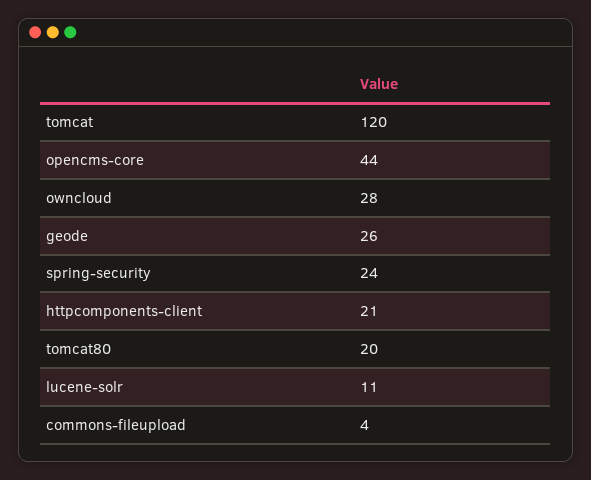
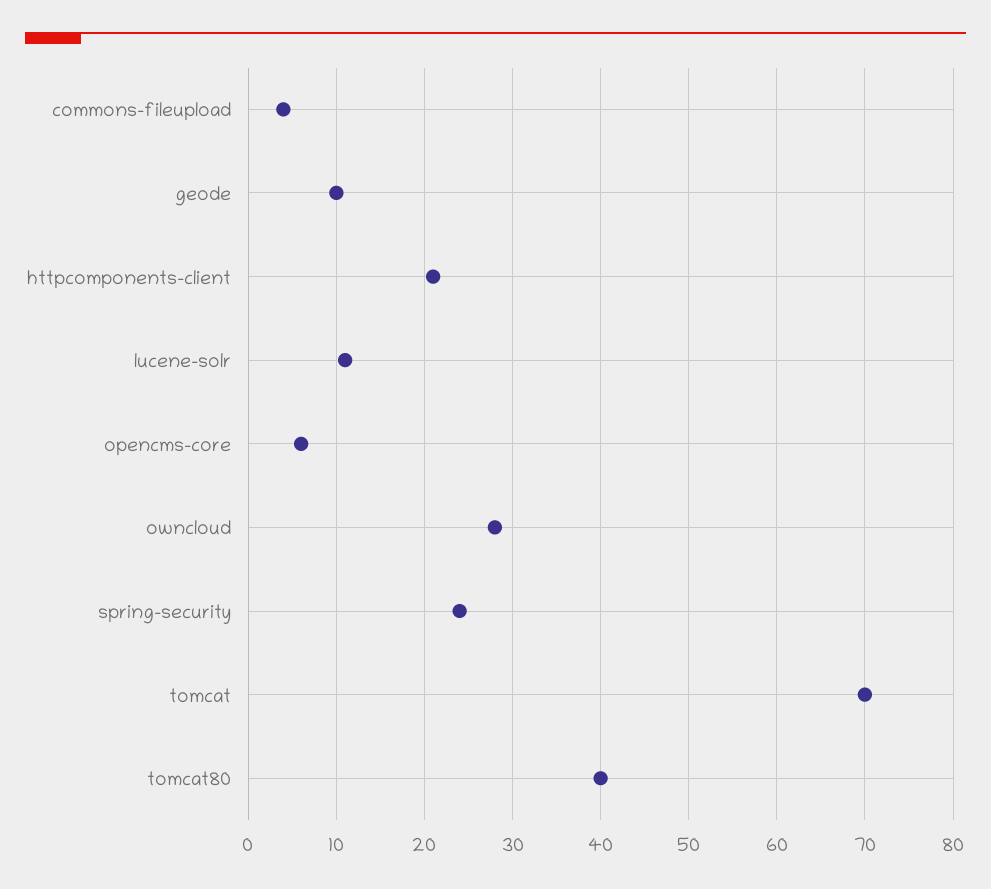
  {
-   "tomcat": 120,
+   "tomcat": 70,
-   "opencms-core": 44,
+   "opencms-core": 6,
    "owncloud": 28,
-   "geode": 26,
+   "geode": 10,
    "spring-security": 24,
    "httpcomponents-client": 21,
-   "tomcat80": 20,
+   "tomcat80": 40,
    "lucene-solr": 11,
    "commons-fileupload": 4
  }

